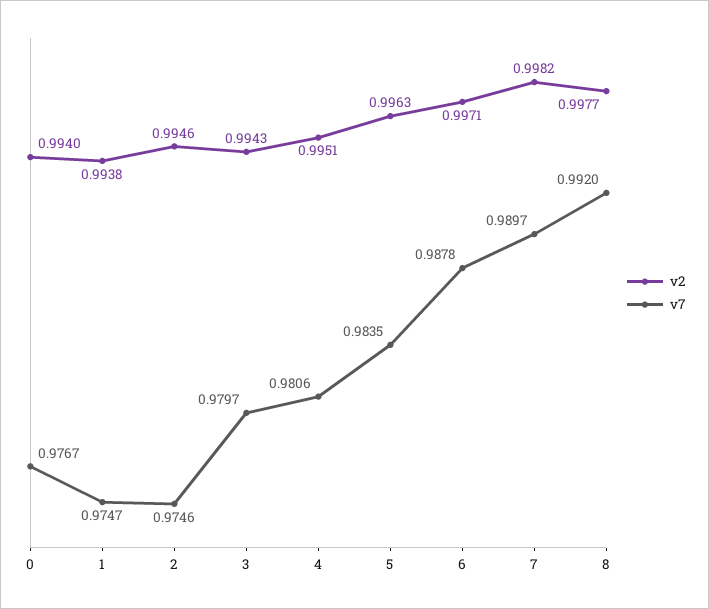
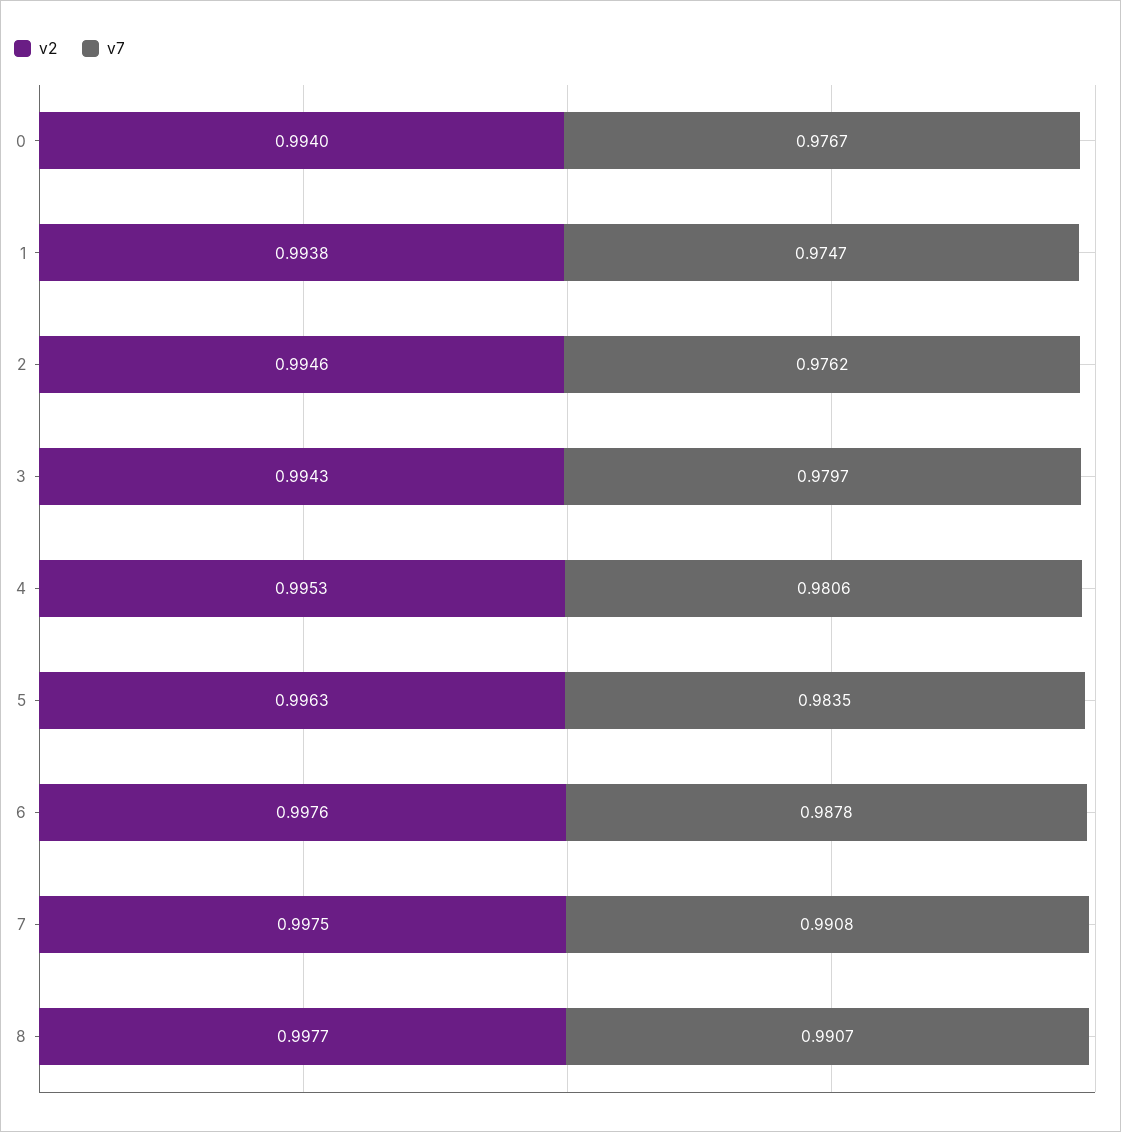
  {
    "v2": {
      "0": 0.994,
      "1": 0.9938,
      "2": 0.9946,
      "3": 0.9943,
-     "4": 0.9951,
+     "4": 0.9953,
      "5": 0.9963,
-     "6": 0.9971,
+     "6": 0.9976,
-     "7": 0.9982,
+     "7": 0.9975,
      "8": 0.9977
    },
    "v7": {
      "0": 0.9767,
      "1": 0.9747,
-     "2": 0.9746,
+     "2": 0.9762,
      "3": 0.9797,
      "4": 0.9806,
      "5": 0.9835,
      "6": 0.9878,
-     "7": 0.9897,
+     "7": 0.9908,
-     "8": 0.992
+     "8": 0.9907
    }
  }

